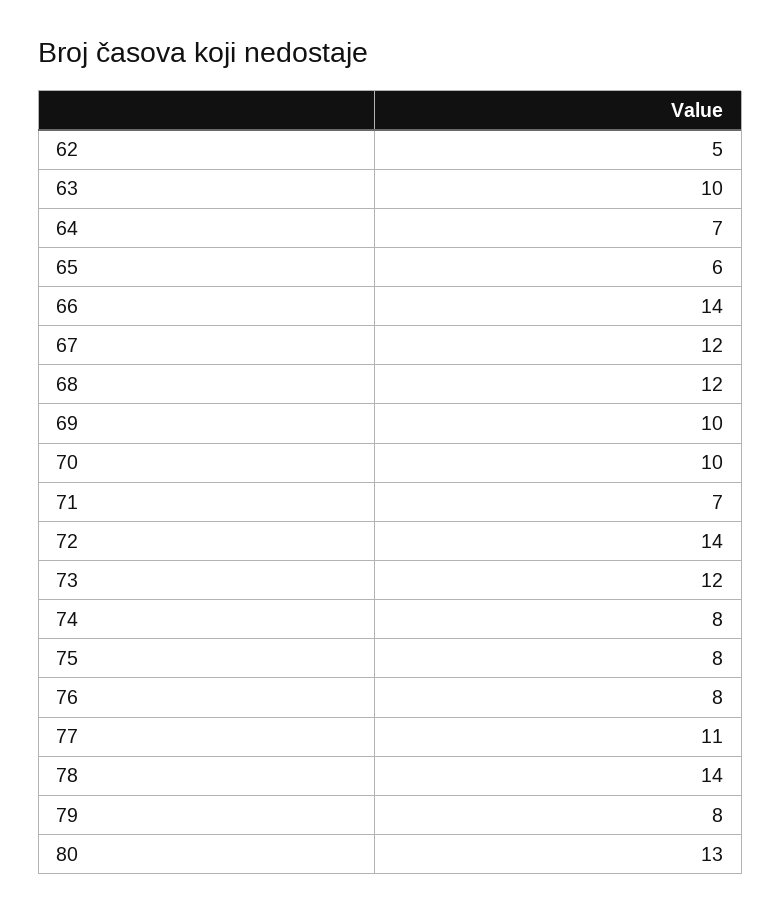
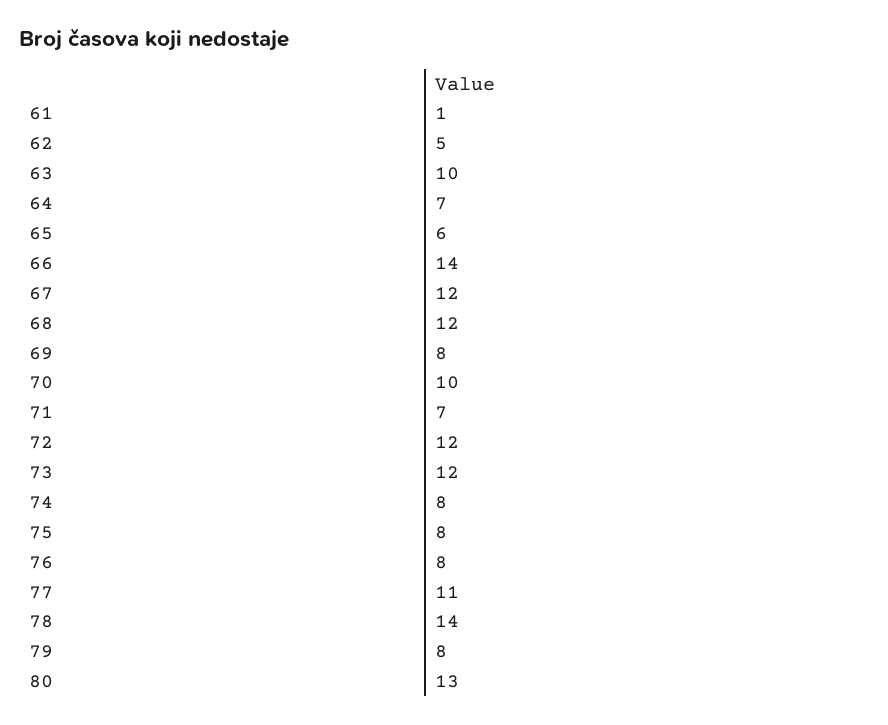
  {
    "62": 5,
    "63": 10,
    "64": 7,
    "65": 6,
    "66": 14,
    "67": 12,
    "68": 12,
-   "69": 10,
+   "69": 8,
    "70": 10,
    "71": 7,
-   "72": 14,
+   "72": 12,
    "73": 12,
    "74": 8,
    "75": 8,
    "76": 8,
    "77": 11,
    "78": 14,
    "79": 8,
-   "80": 13
+   "80": 13,
+   "61": 1
  }

